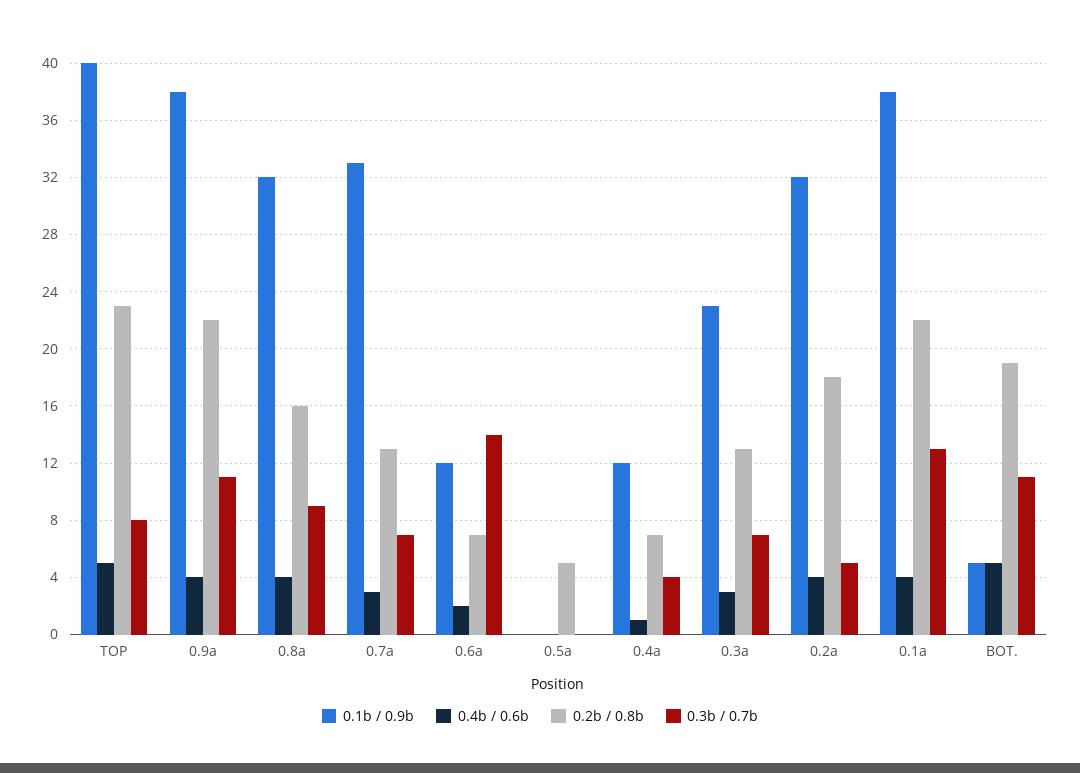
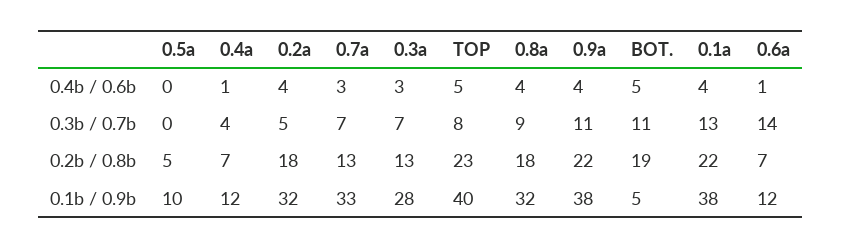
  {
    "0.1b / 0.9b": {
      "TOP": 40,
      "0.9a": 38,
      "0.8a": 32,
      "0.7a": 33,
      "0.6a": 12,
-     "0.5a": 0,
+     "0.5a": 10,
      "0.4a": 12,
-     "0.3a": 23,
+     "0.3a": 28,
      "0.2a": 32,
      "0.1a": 38,
      "BOT.": 5
    },
    "0.4b / 0.6b": {
      "TOP": 5,
      "0.9a": 4,
      "0.8a": 4,
      "0.7a": 3,
-     "0.6a": 2,
+     "0.6a": 1,
      "0.5a": 0,
      "0.4a": 1,
      "0.3a": 3,
      "0.2a": 4,
      "0.1a": 4,
      "BOT.": 5
    },
    "0.2b / 0.8b": {
      "TOP": 23,
      "0.9a": 22,
-     "0.8a": 16,
+     "0.8a": 18,
      "0.7a": 13,
      "0.6a": 7,
      "0.5a": 5,
      "0.4a": 7,
      "0.3a": 13,
      "0.2a": 18,
      "0.1a": 22,
      "BOT.": 19
    },
    "0.3b / 0.7b": {
      "TOP": 8,
      "0.9a": 11,
      "0.8a": 9,
      "0.7a": 7,
      "0.6a": 14,
      "0.5a": 0,
      "0.4a": 4,
      "0.3a": 7,
      "0.2a": 5,
      "0.1a": 13,
      "BOT.": 11
    }
  }

